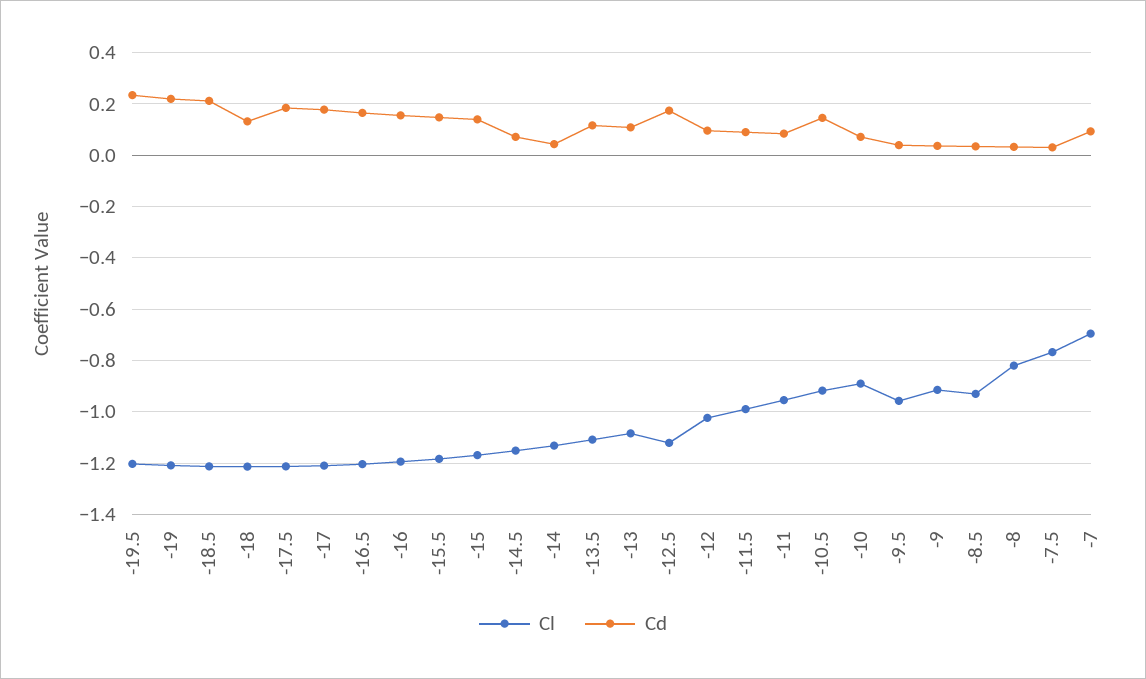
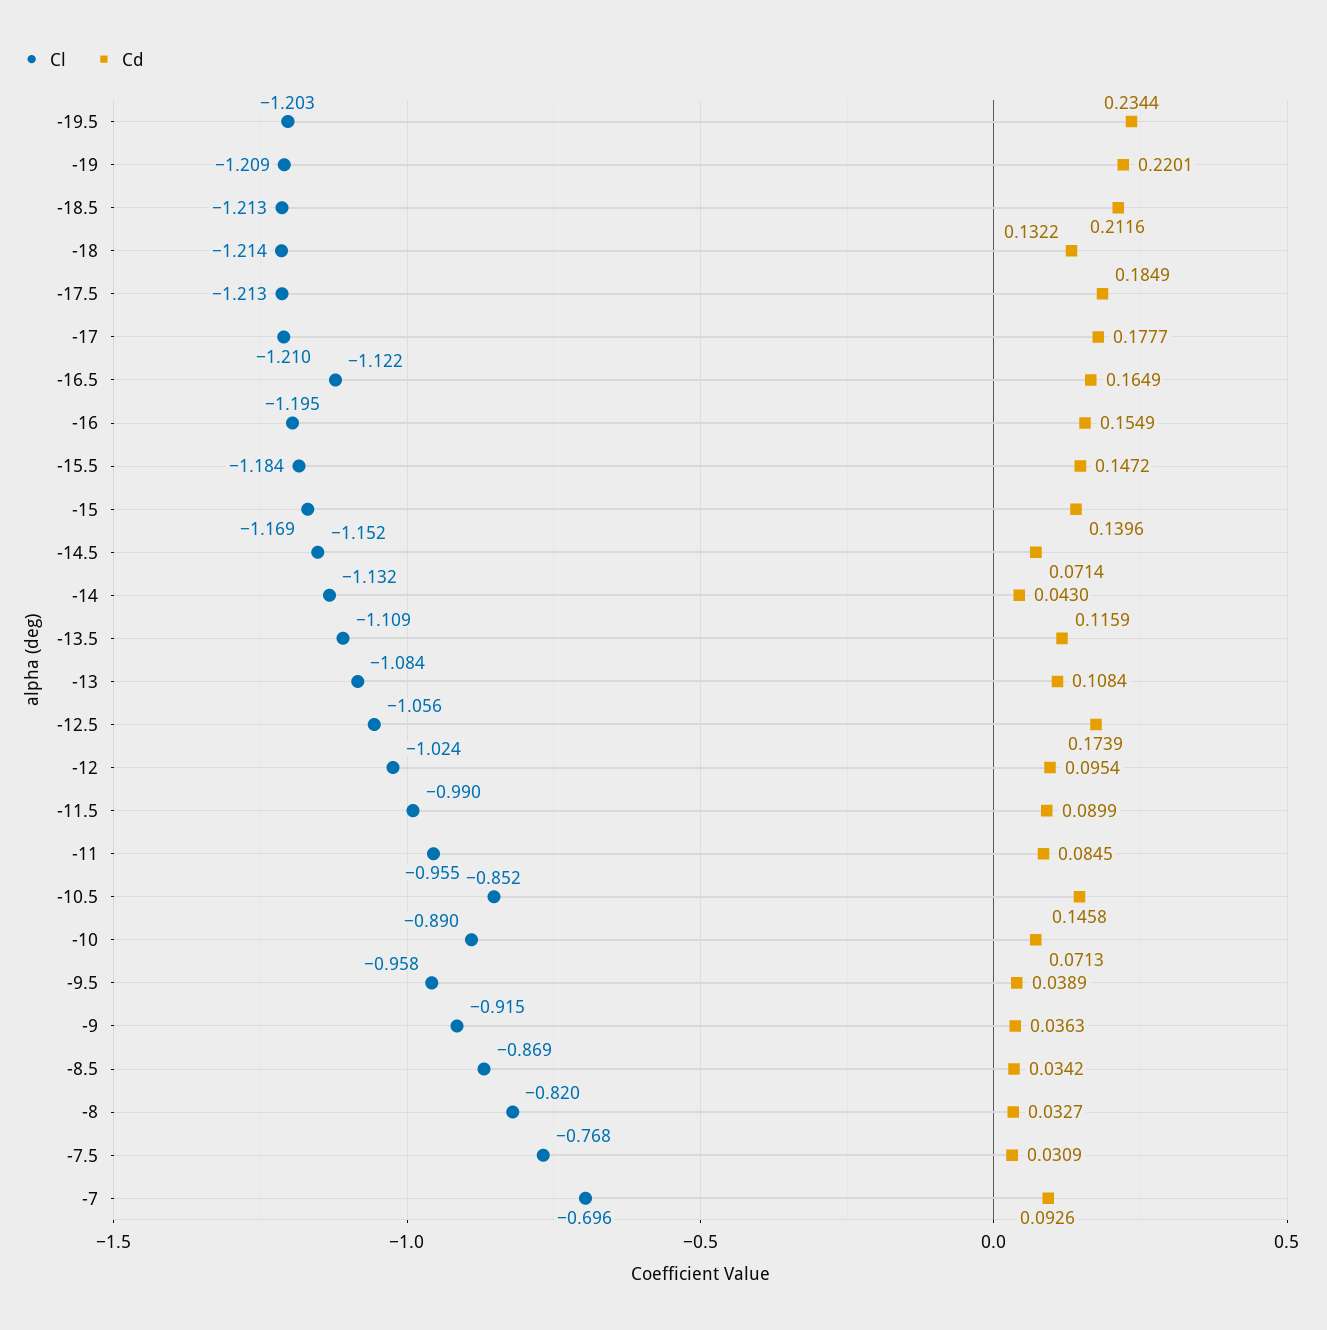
  {
    "Cl": {
      "-19.5": -1.203,
      "-19": -1.209,
      "-18.5": -1.213,
      "-18": -1.214,
      "-17.5": -1.213,
      "-17": -1.21,
-     "-16.5": -1.2,
+     "-16.5": -1.122,
      "-16": -1.195,
      "-15.5": -1.184,
      "-15": -1.169,
      "-14.5": -1.152,
      "-14": -1.132,
      "-13.5": -1.109,
      "-13": -1.084,
-     "-12.5": -1.125,
+     "-12.5": -1.056,
      "-12": -1.024,
      "-11.5": -0.99,
      "-11": -0.955,
-     "-10.5": -0.925,
+     "-10.5": -0.852,
      "-10": -0.89,
      "-9.5": -0.958,
      "-9": -0.915,
-     "-8.5": -0.925,
+     "-8.5": -0.869,
      "-8": -0.82,
      "-7.5": -0.768,
      "-7": -0.696
    },
    "Cd": {
      "-19.5": 0.2344,
      "-19": 0.2201,
      "-18.5": 0.2116,
      "-18": 0.1322,
      "-17.5": 0.1849,
      "-17": 0.1777,
      "-16.5": 0.1649,
      "-16": 0.1549,
      "-15.5": 0.1472,
      "-15": 0.1396,
      "-14.5": 0.0714,
      "-14": 0.043,
      "-13.5": 0.1159,
      "-13": 0.1084,
      "-12.5": 0.1739,
      "-12": 0.0954,
      "-11.5": 0.0899,
      "-11": 0.0845,
      "-10.5": 0.1458,
      "-10": 0.0713,
      "-9.5": 0.0389,
      "-9": 0.0363,
      "-8.5": 0.0342,
      "-8": 0.0327,
      "-7.5": 0.0309,
      "-7": 0.0926
    }
  }

